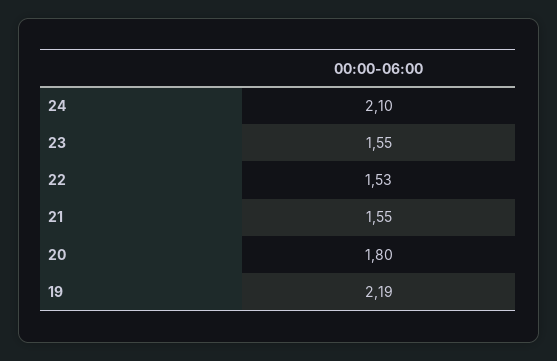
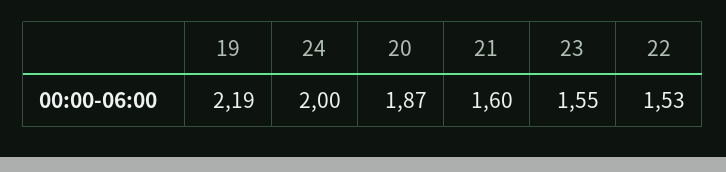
  {
-   "24": 2.1,
+   "24": 2,
    "23": 1.55,
    "22": 1.53,
-   "21": 1.55,
+   "21": 1.6,
-   "20": 1.8,
+   "20": 1.87,
    "19": 2.19
  }

